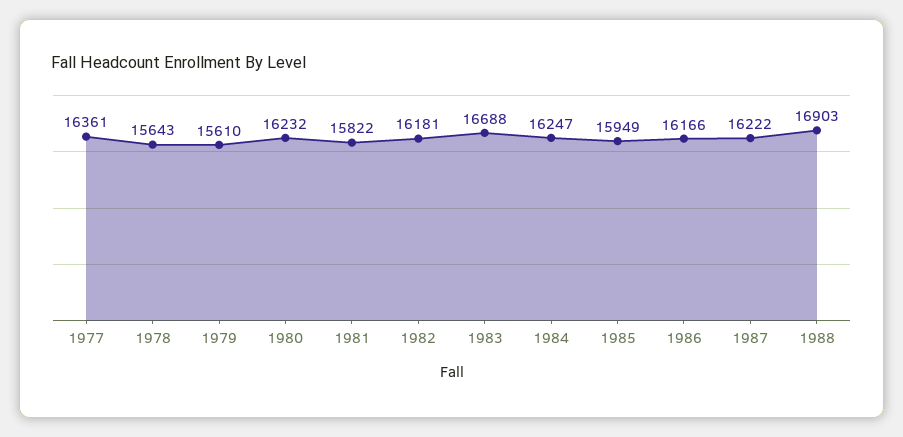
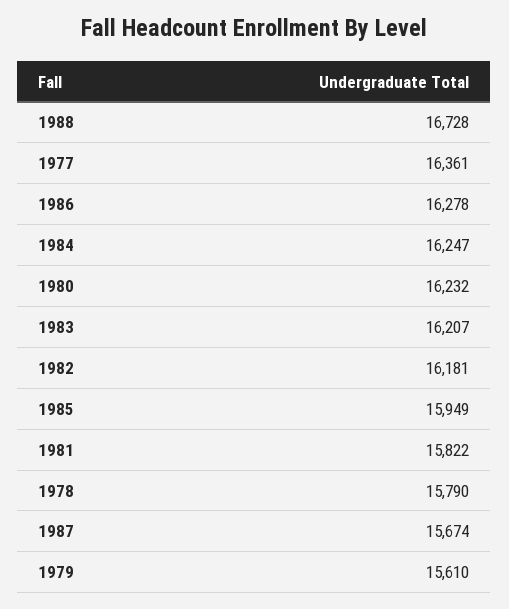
  {
    "1977": 16361,
-   "1978": 15643,
+   "1978": 15790,
    "1979": 15610,
    "1980": 16232,
    "1981": 15822,
    "1982": 16181,
-   "1983": 16688,
+   "1983": 16207,
    "1984": 16247,
    "1985": 15949,
-   "1986": 16166,
+   "1986": 16278,
-   "1987": 16222,
+   "1987": 15674,
-   "1988": 16903
+   "1988": 16728
  }

